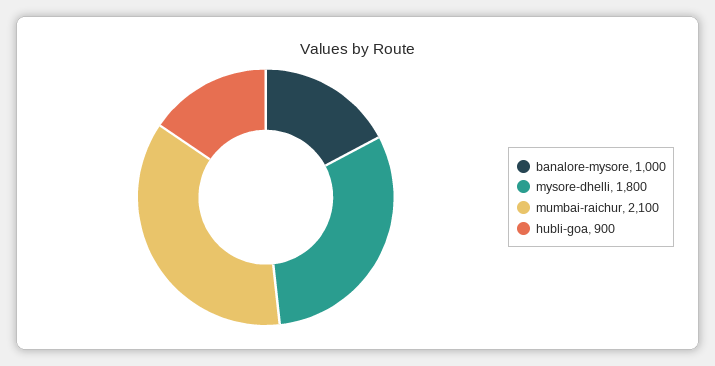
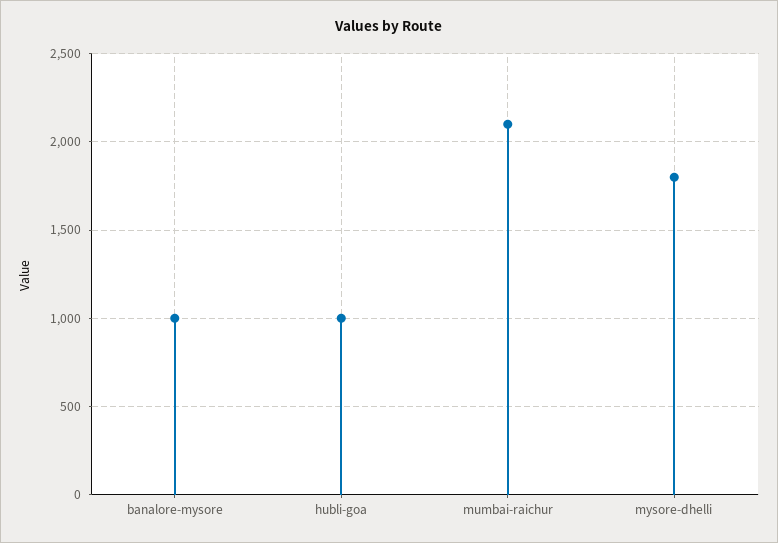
  {
    "banalore-mysore": 1000,
    "mysore-dhelli": 1800,
    "mumbai-raichur": 2100,
-   "hubli-goa": 900
+   "hubli-goa": 1000
  }

